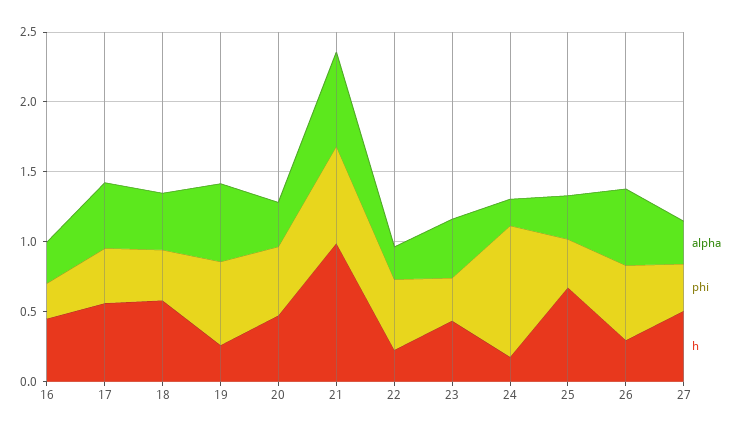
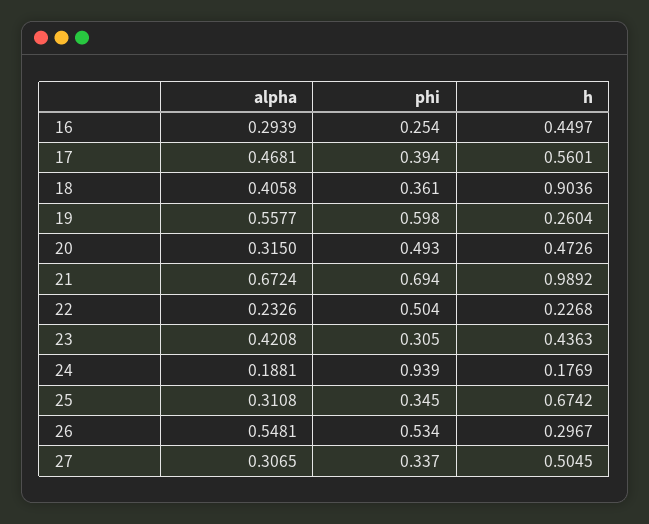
  {
    "alpha": {
      "16": 0.2939,
      "17": 0.4681,
      "18": 0.4058,
      "19": 0.5577,
      "20": 0.315,
      "21": 0.6724,
      "22": 0.2326,
      "23": 0.4208,
      "24": 0.1881,
      "25": 0.3108,
      "26": 0.5481,
      "27": 0.3065
    },
    "phi": {
      "16": 0.254,
      "17": 0.394,
      "18": 0.361,
      "19": 0.598,
      "20": 0.493,
      "21": 0.694,
      "22": 0.504,
      "23": 0.305,
      "24": 0.939,
      "25": 0.345,
      "26": 0.534,
      "27": 0.337
    },
    "h": {
      "16": 0.4497,
      "17": 0.5601,
-     "18": 0.6,
+     "18": 0.9036,
      "19": 0.2604,
      "20": 0.4726,
      "21": 0.9892,
      "22": 0.2268,
      "23": 0.4363,
      "24": 0.1769,
      "25": 0.6742,
      "26": 0.2967,
      "27": 0.5045
    }
  }

